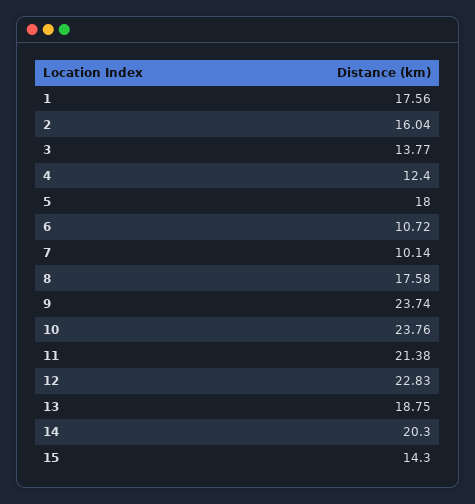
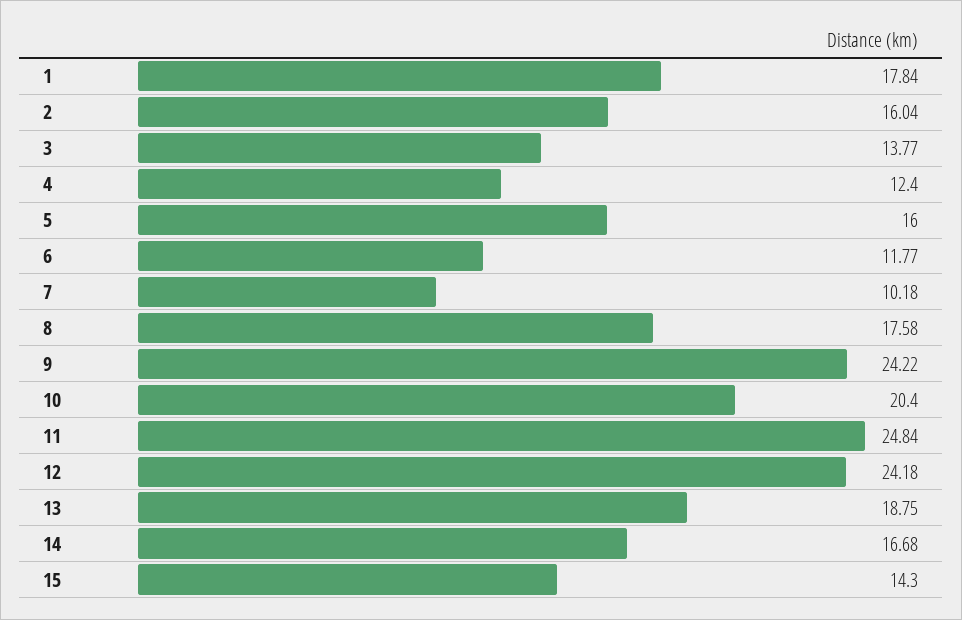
  {
-   "1": 17.56,
+   "1": 17.84,
    "2": 16.04,
    "3": 13.77,
    "4": 12.4,
-   "5": 18,
+   "5": 16,
-   "6": 10.72,
+   "6": 11.77,
-   "7": 10.14,
+   "7": 10.18,
    "8": 17.58,
-   "9": 23.74,
+   "9": 24.22,
-   "10": 23.76,
+   "10": 20.4,
-   "11": 21.38,
+   "11": 24.84,
-   "12": 22.83,
+   "12": 24.18,
    "13": 18.75,
-   "14": 20.3,
+   "14": 16.68,
    "15": 14.3
  }

